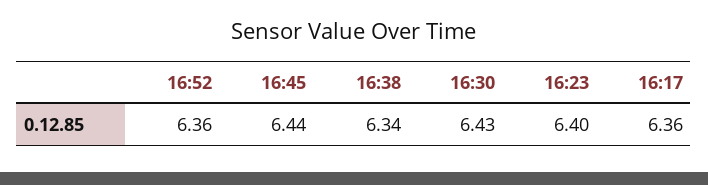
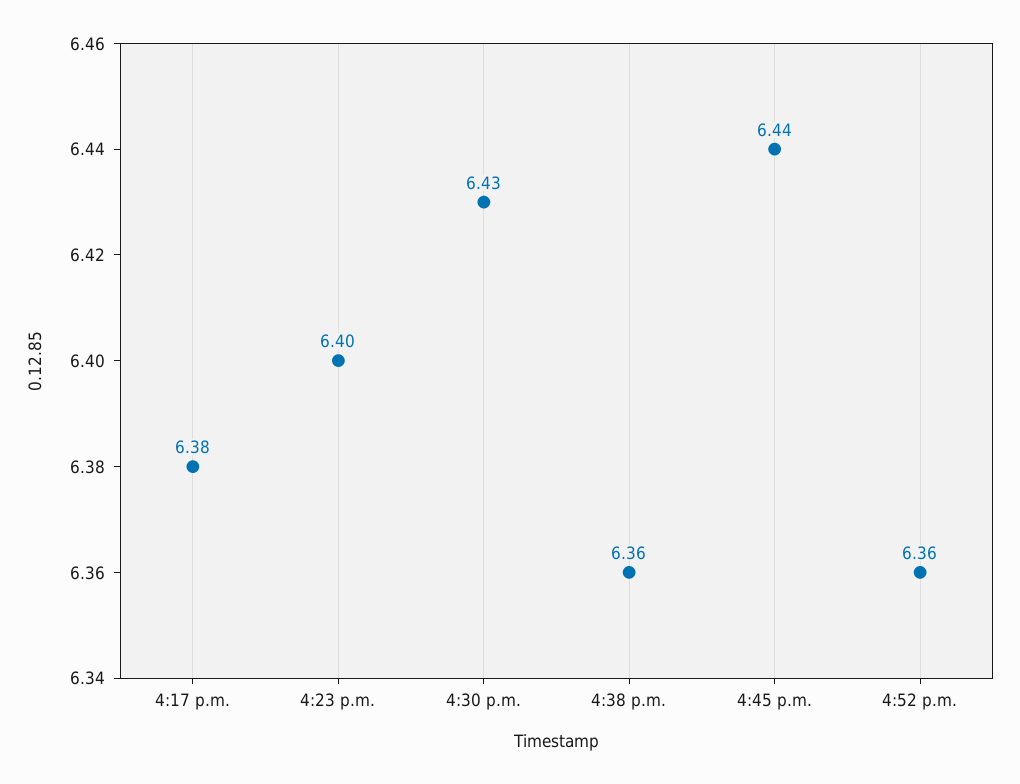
  {
    "16:52": 6.36,
    "16:45": 6.44,
-   "16:38": 6.34,
+   "16:38": 6.36,
    "16:30": 6.43,
    "16:23": 6.4,
-   "16:17": 6.36
+   "16:17": 6.38
  }

